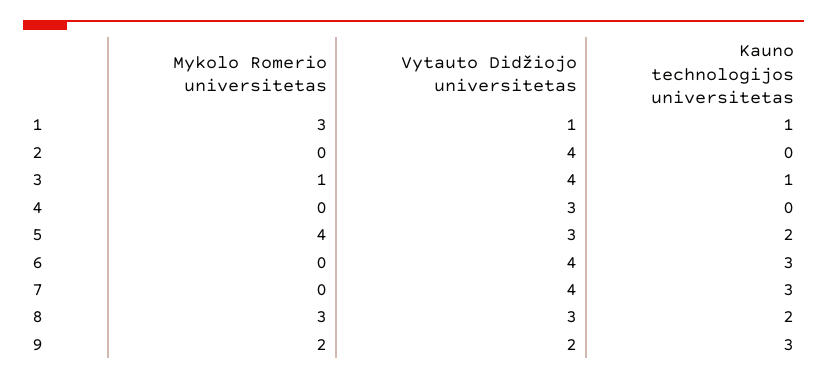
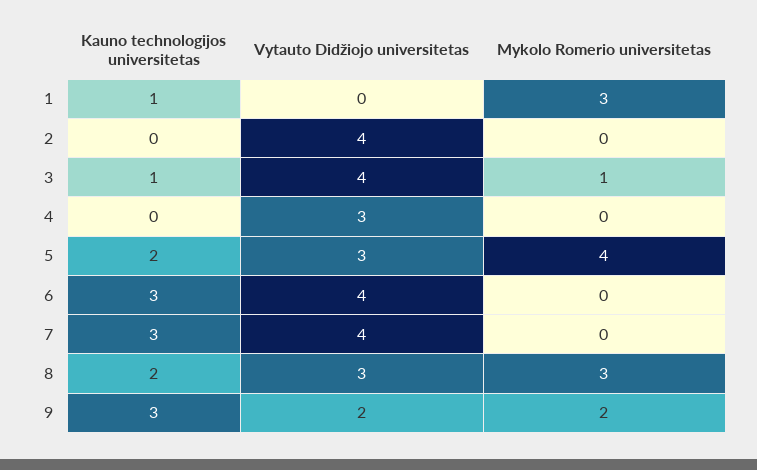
  {
    "Mykolo Romerio universitetas": {
      "1": 3,
      "2": 0,
      "3": 1,
      "4": 0,
      "5": 4,
      "6": 0,
      "7": 0,
      "8": 3,
      "9": 2
    },
    "Vytauto Didžiojo universitetas": {
-     "1": 1,
+     "1": 0,
      "2": 4,
      "3": 4,
      "4": 3,
      "5": 3,
      "6": 4,
      "7": 4,
      "8": 3,
      "9": 2
    },
    "Kauno technologijos universitetas": {
      "1": 1,
      "2": 0,
      "3": 1,
      "4": 0,
      "5": 2,
      "6": 3,
      "7": 3,
      "8": 2,
      "9": 3
    }
  }

